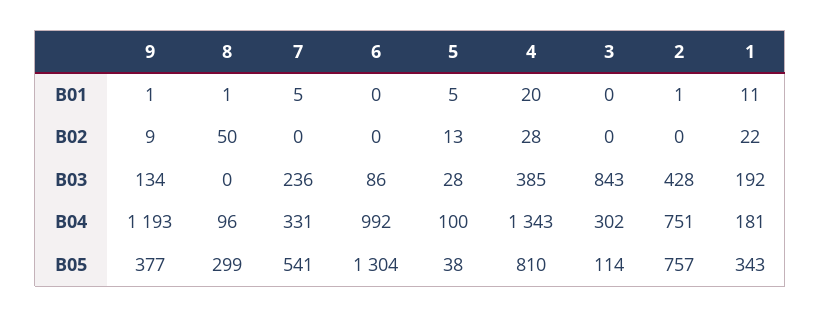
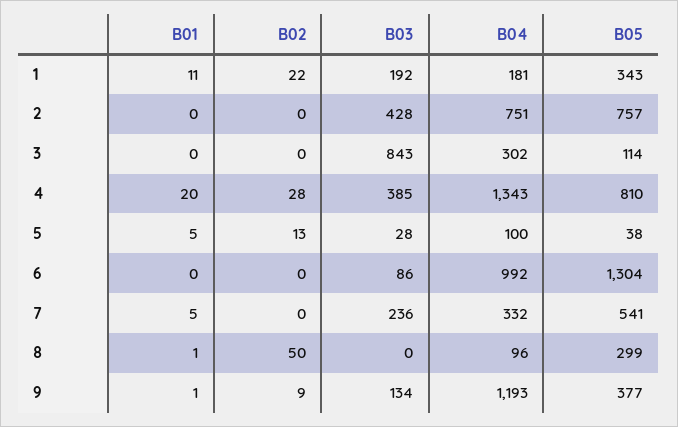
  {
    "9": {
      "B01": 1,
      "B02": 9,
      "B03": 134,
      "B04": 1193,
      "B05": 377
    },
    "8": {
      "B01": 1,
      "B02": 50,
      "B03": 0,
      "B04": 96,
      "B05": 299
    },
    "7": {
      "B01": 5,
      "B02": 0,
      "B03": 236,
-     "B04": 331,
+     "B04": 332,
      "B05": 541
    },
    "6": {
      "B01": 0,
      "B02": 0,
      "B03": 86,
      "B04": 992,
      "B05": 1304
    },
    "5": {
      "B01": 5,
      "B02": 13,
      "B03": 28,
      "B04": 100,
      "B05": 38
    },
    "4": {
      "B01": 20,
      "B02": 28,
      "B03": 385,
      "B04": 1343,
      "B05": 810
    },
    "3": {
      "B01": 0,
      "B02": 0,
      "B03": 843,
      "B04": 302,
      "B05": 114
    },
    "2": {
-     "B01": 1,
+     "B01": 0,
      "B02": 0,
      "B03": 428,
      "B04": 751,
      "B05": 757
    },
    "1": {
      "B01": 11,
      "B02": 22,
      "B03": 192,
      "B04": 181,
      "B05": 343
    }
  }

